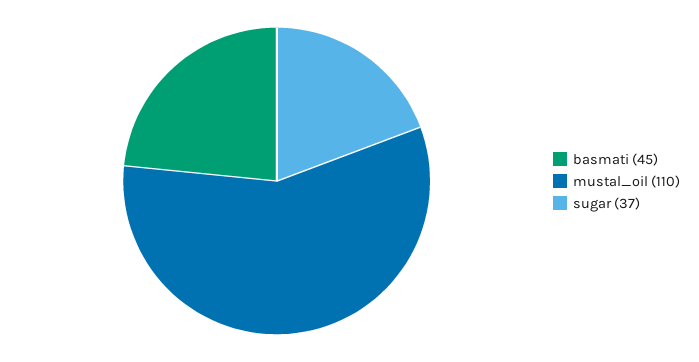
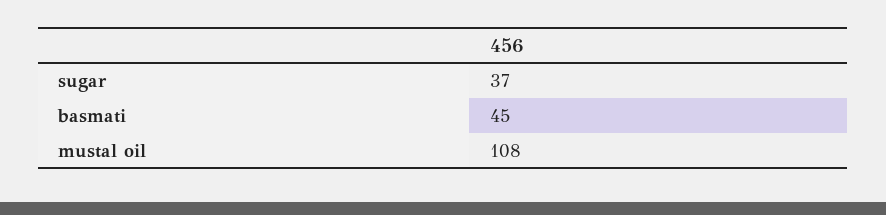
  {
    "basmati": 45,
-   "mustal_oil": 110,
+   "mustal_oil": 108,
    "sugar": 37
  }

